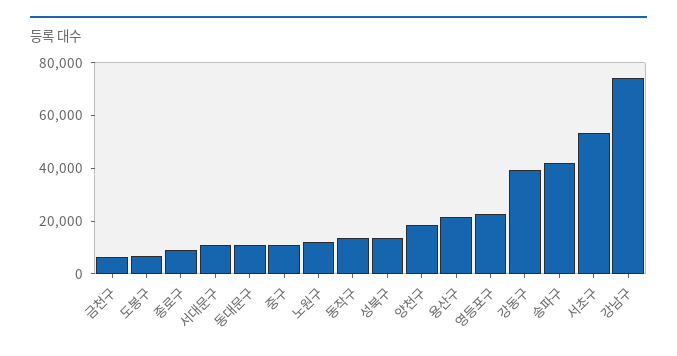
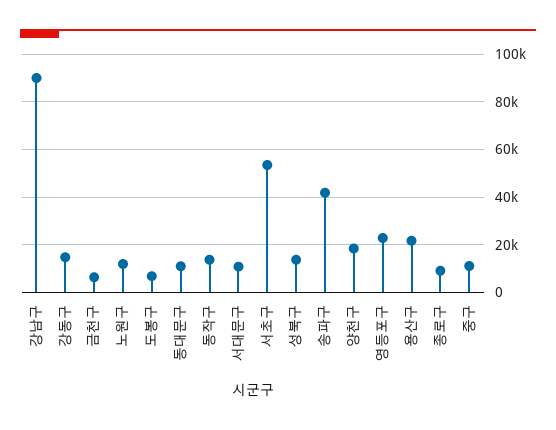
  {
    "금천구": 5000,
    "도봉구": 5000,
    "종로구": 10000,
    "서대문구": 10000,
    "동대문구": 10000,
    "중구": 10000,
    "노원구": 10000,
    "동작구": 15000,
    "성북구": 15000,
    "양천구": 20000,
    "용산구": 20000,
    "영등포구": 25000,
-   "강동구": 40000,
+   "강동구": 15000,
    "송파구": 40000,
    "서초구": 55000,
-   "강남구": 75000
+   "강남구": 90000
  }

